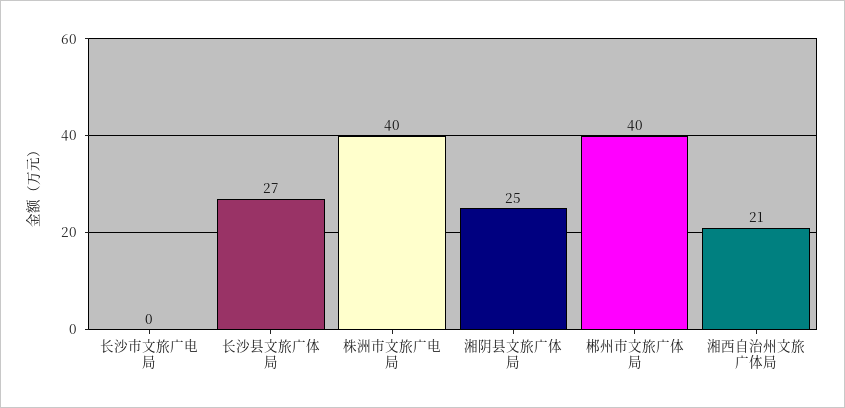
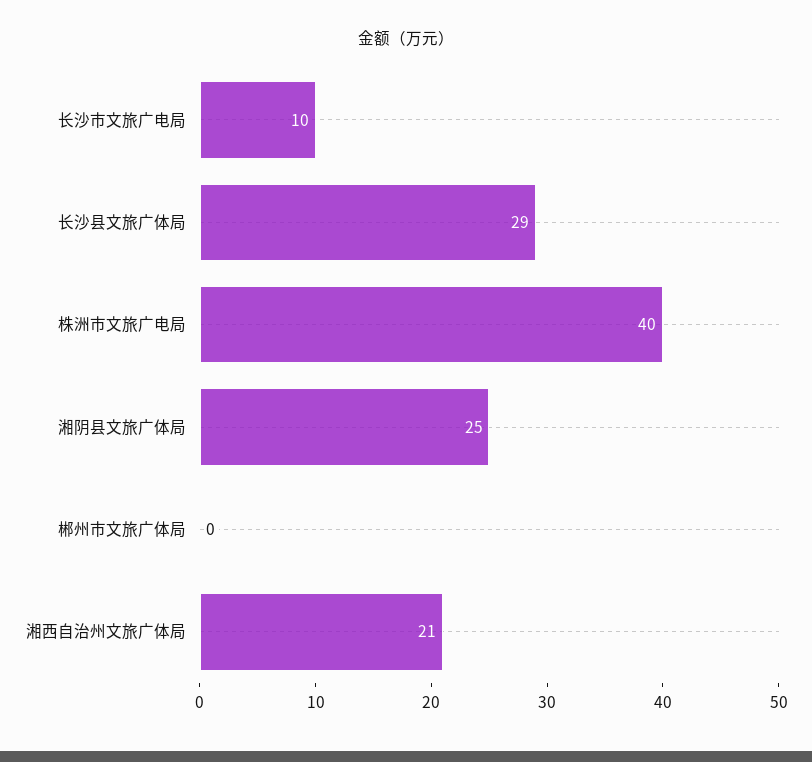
  {
-   "长沙市文旅广电局": 0,
+   "长沙市文旅广电局": 10,
-   "长沙县文旅广体局": 27,
+   "长沙县文旅广体局": 29,
    "株洲市文旅广电局": 40,
    "湘阴县文旅广体局": 25,
-   "郴州市文旅广体局": 40,
+   "郴州市文旅广体局": 0,
    "湘西自治州文旅广体局": 21
  }

